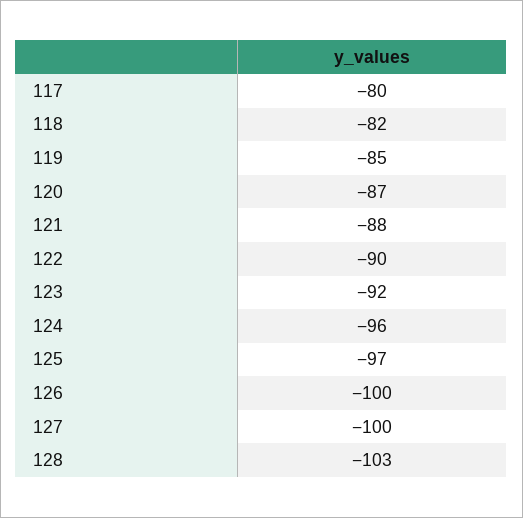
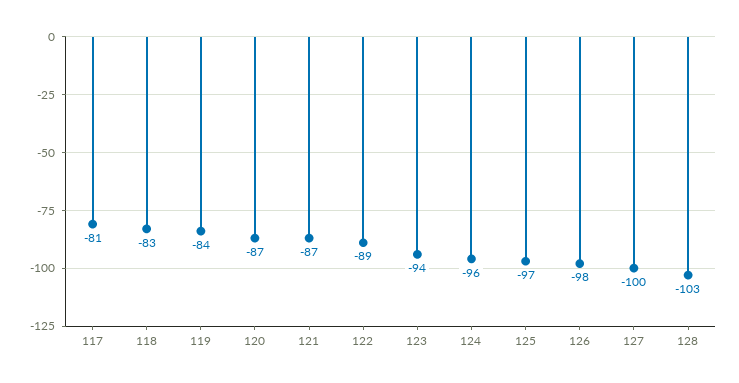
  {
-   "117": -80,
+   "117": -81,
-   "118": -82,
+   "118": -83,
-   "119": -85,
+   "119": -84,
    "120": -87,
-   "121": -88,
+   "121": -87,
-   "122": -90,
+   "122": -89,
-   "123": -92,
+   "123": -94,
    "124": -96,
    "125": -97,
-   "126": -100,
+   "126": -98,
    "127": -100,
    "128": -103
  }

